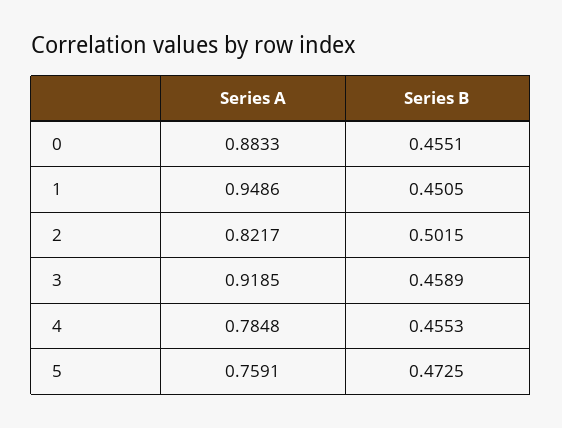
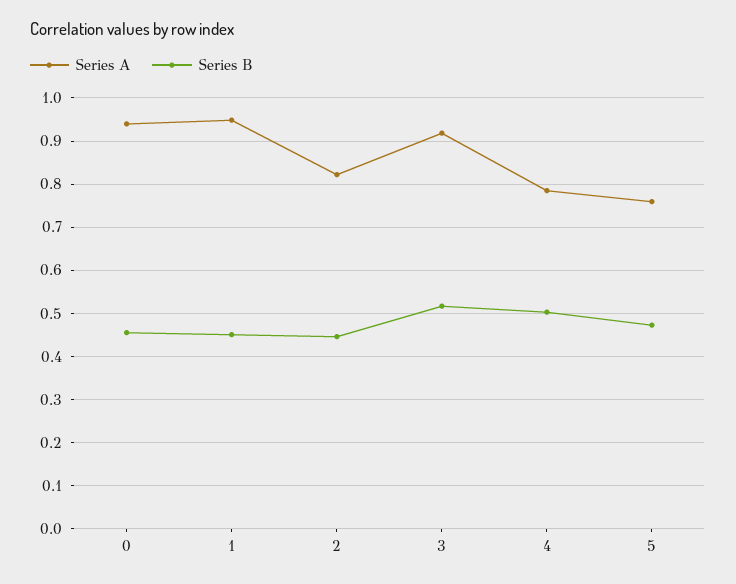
  {
    "Series A": {
-     "0": 0.8833,
+     "0": 0.94,
      "1": 0.9486,
      "2": 0.8217,
      "3": 0.9185,
      "4": 0.7848,
      "5": 0.7591
    },
    "Series B": {
      "0": 0.4551,
      "1": 0.4505,
-     "2": 0.5015,
+     "2": 0.44,
-     "3": 0.4589,
+     "3": 0.52,
-     "4": 0.4553,
+     "4": 0.5,
      "5": 0.4725
    }
  }

